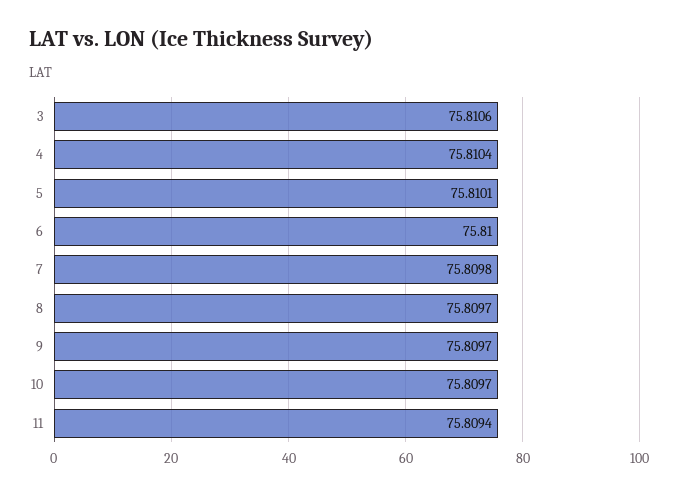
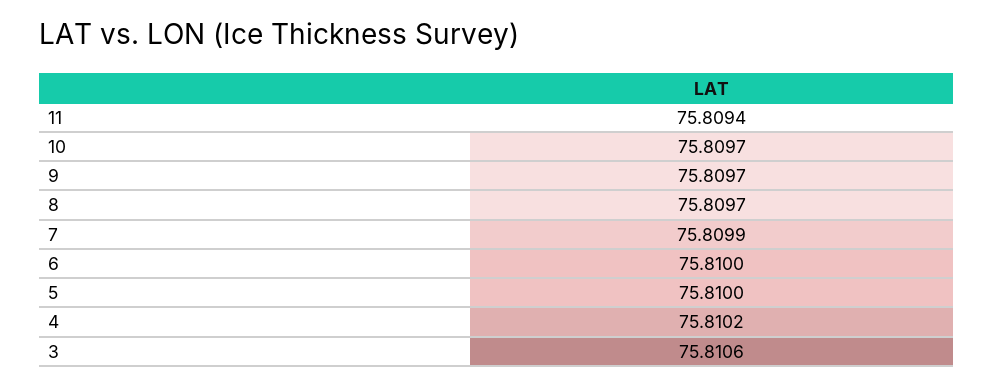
  {
    "3": 75.8106,
-   "4": 75.8104,
+   "4": 75.8102,
-   "5": 75.8101,
+   "5": 75.81,
    "6": 75.81,
-   "7": 75.8098,
+   "7": 75.8099,
    "8": 75.8097,
    "9": 75.8097,
    "10": 75.8097,
    "11": 75.8094
  }

